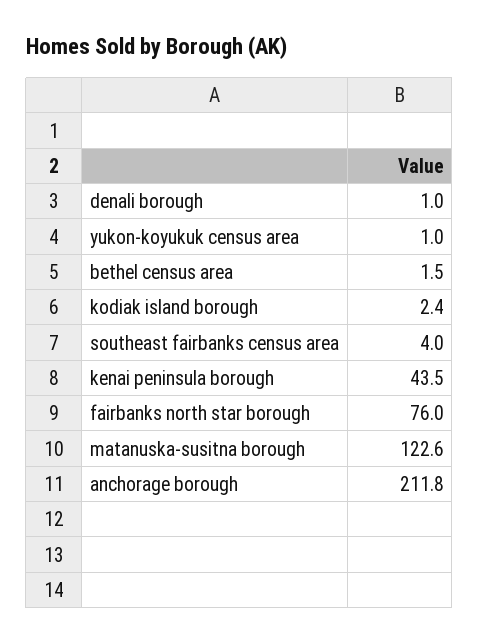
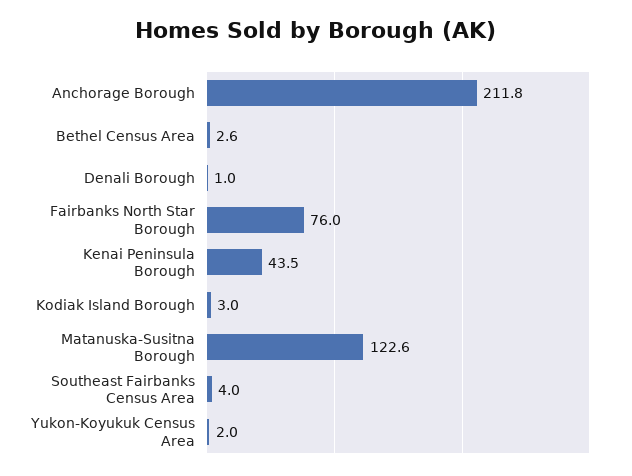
  {
    "denali borough": 1,
-   "yukon-koyukuk census area": 1,
+   "yukon-koyukuk census area": 2,
-   "bethel census area": 1.5,
+   "bethel census area": 2.6,
-   "kodiak island borough": 2.4,
+   "kodiak island borough": 3,
    "southeast fairbanks census area": 4,
    "kenai peninsula borough": 43.5,
    "fairbanks north star borough": 76,
    "matanuska-susitna borough": 122.6,
    "anchorage borough": 211.8
  }

